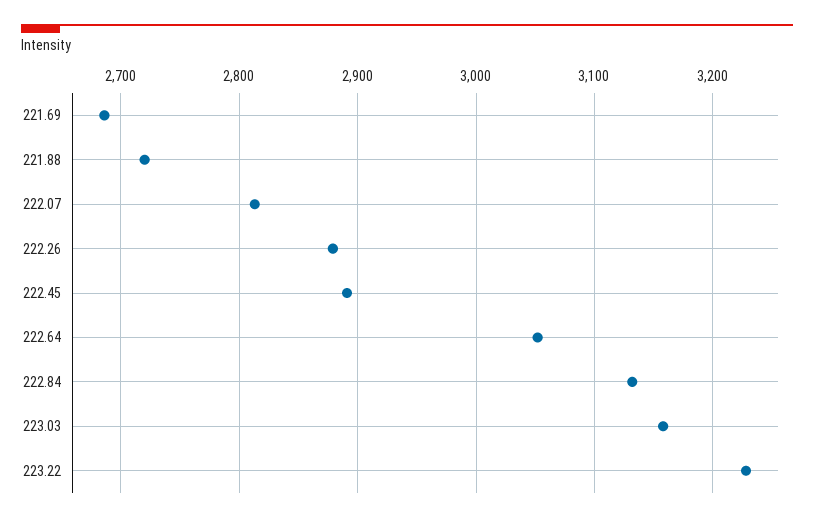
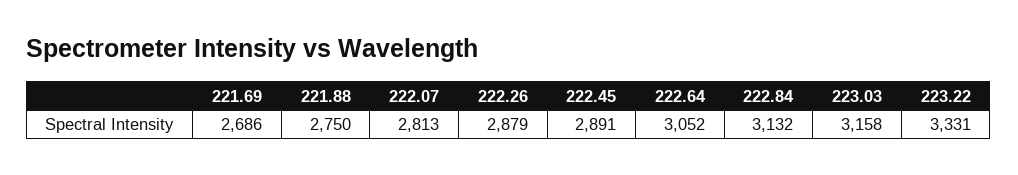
  {
    "221.69": 2686,
-   "221.88": 2720,
+   "221.88": 2750,
    "222.07": 2813,
    "222.26": 2879,
    "222.45": 2891,
    "222.64": 3052,
    "222.84": 3132,
    "223.03": 3158,
-   "223.22": 3230
+   "223.22": 3331
  }

